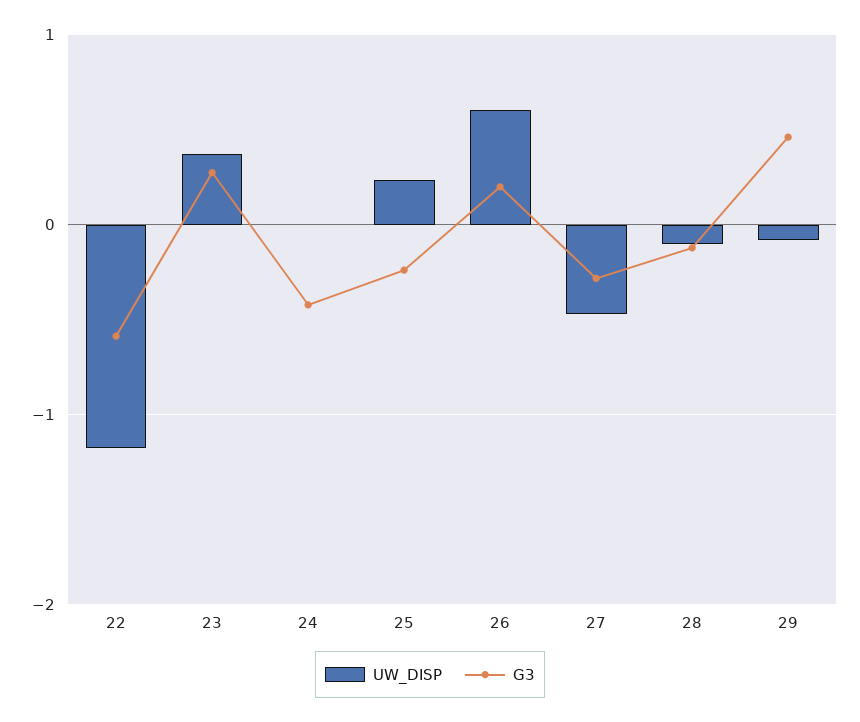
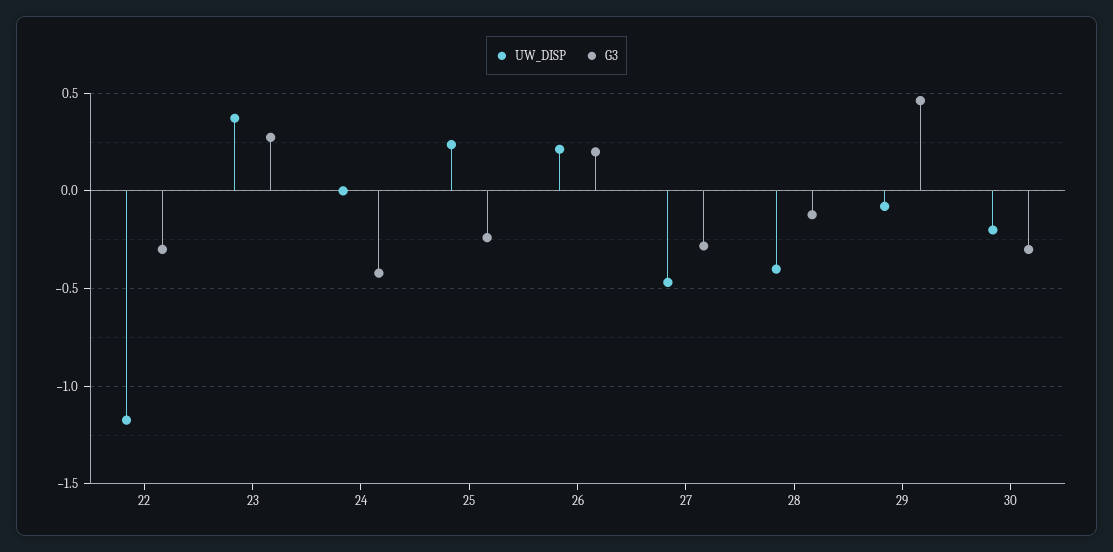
  {
    "UW_DISP": {
      "22": -1.15,
      "23": 0.35,
      "24": 0,
      "25": 0.25,
-     "26": 0.6,
+     "26": 0.2,
      "27": -0.45,
-     "28": -0.1,
+     "28": -0.4,
-     "29": -0.1
+     "29": -0.1,
+     "30": -0.2
    },
    "G3": {
-     "22": -0.6,
+     "22": -0.3,
      "23": 0.25,
      "24": -0.4,
      "25": -0.25,
      "26": 0.2,
      "27": -0.3,
      "28": -0.1,
-     "29": 0.45
+     "29": 0.45,
+     "30": -0.3
    }
  }

